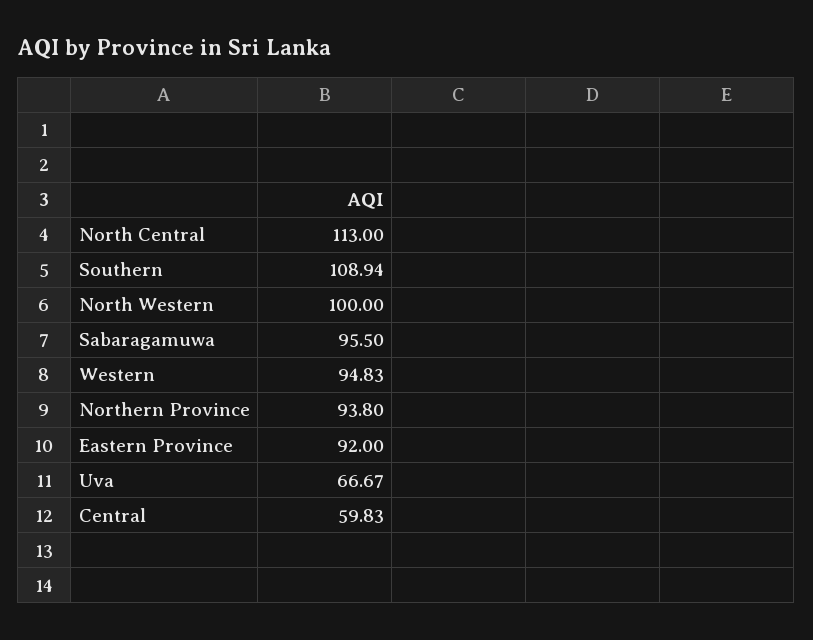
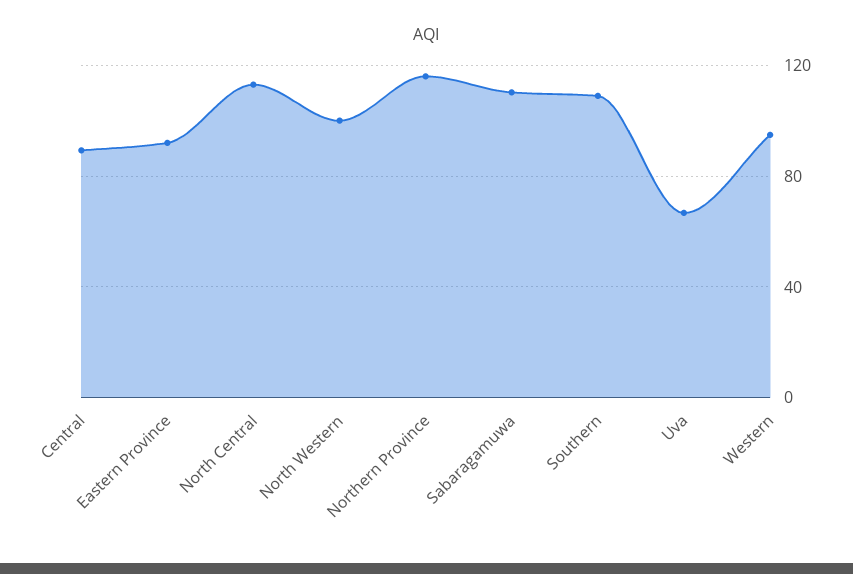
  {
    "North Central": 113,
    "Southern": 108.94,
    "North Western": 100,
-   "Sabaragamuwa": 95.5,
+   "Sabaragamuwa": 110,
    "Western": 94.83,
-   "Northern Province": 93.8,
+   "Northern Province": 115,
    "Eastern Province": 92,
    "Uva": 66.67,
-   "Central": 59.83
+   "Central": 90
  }

